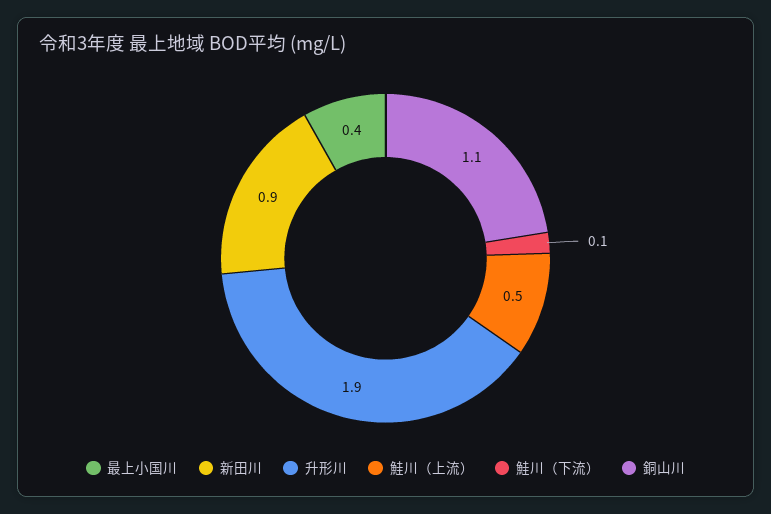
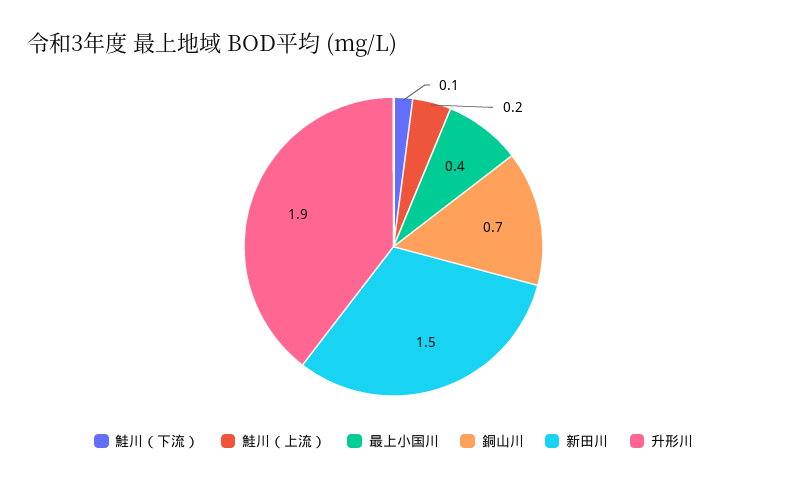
  {
    "最上小国川": 0.4,
-   "新田川": 0.9,
+   "新田川": 1.5,
    "升形川": 1.9,
-   "鮭川（上流）": 0.5,
+   "鮭川（上流）": 0.2,
    "鮭川（下流）": 0.1,
-   "銅山川": 1.1
+   "銅山川": 0.7
  }

